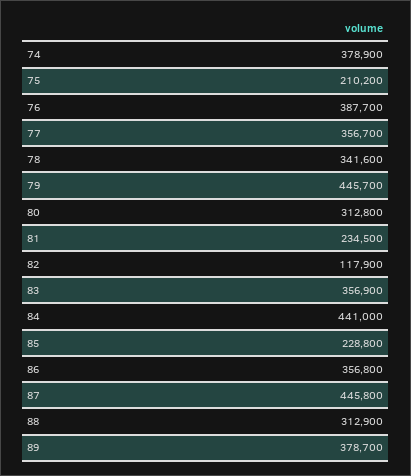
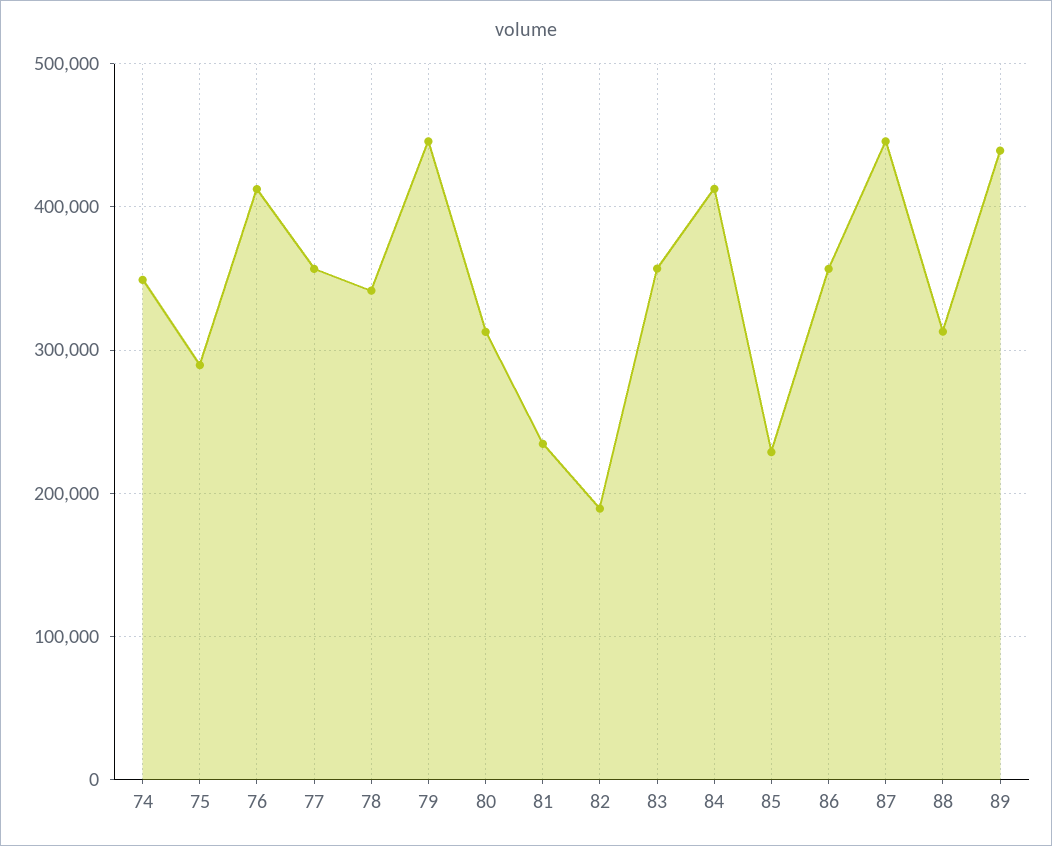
  {
-   "74": 378900,
+   "74": 350000,
-   "75": 210200,
+   "75": 290000,
-   "76": 387700,
+   "76": 410000,
    "77": 356700,
    "78": 341600,
    "79": 445700,
    "80": 312800,
    "81": 234500,
-   "82": 117900,
+   "82": 190000,
    "83": 356900,
-   "84": 441000,
+   "84": 410000,
    "85": 228800,
    "86": 356800,
    "87": 445800,
    "88": 312900,
-   "89": 378700
+   "89": 440000
  }

